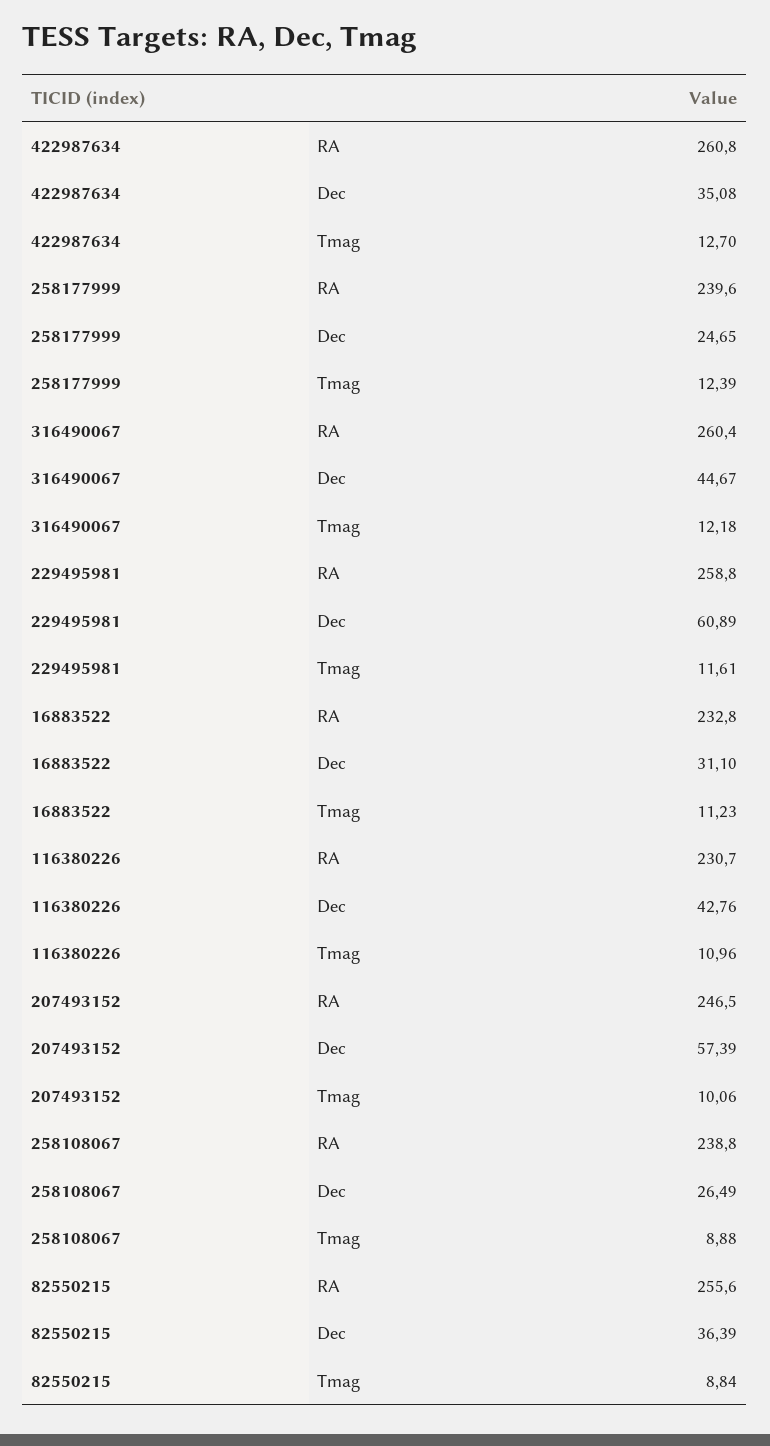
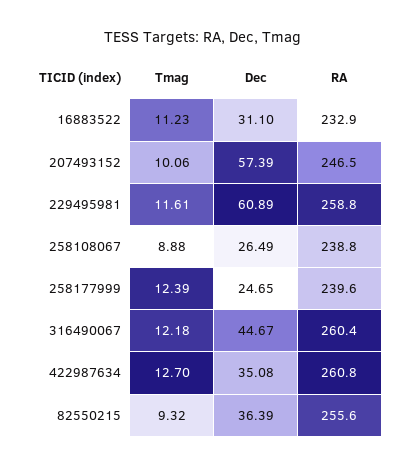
  {
    "422987634": {
      "RA": 260.8,
      "Dec": 35.08,
      "Tmag": 12.7
    },
    "258177999": {
      "RA": 239.6,
      "Dec": 24.65,
      "Tmag": 12.39
    },
    "316490067": {
      "RA": 260.4,
      "Dec": 44.67,
      "Tmag": 12.18
    },
    "229495981": {
      "RA": 258.8,
      "Dec": 60.89,
      "Tmag": 11.61
    },
    "16883522": {
-     "RA": 232.8,
+     "RA": 232.9,
      "Dec": 31.1,
      "Tmag": 11.23
    },
-   "116380226": {
-     "RA": 230.7,
-     "Dec": 42.76,
-     "Tmag": 10.96
-   },
    "207493152": {
      "RA": 246.5,
      "Dec": 57.39,
      "Tmag": 10.06
    },
    "258108067": {
      "RA": 238.8,
      "Dec": 26.49,
      "Tmag": 8.88
    },
    "82550215": {
      "RA": 255.6,
      "Dec": 36.39,
-     "Tmag": 8.84
+     "Tmag": 9.32
    }
  }

